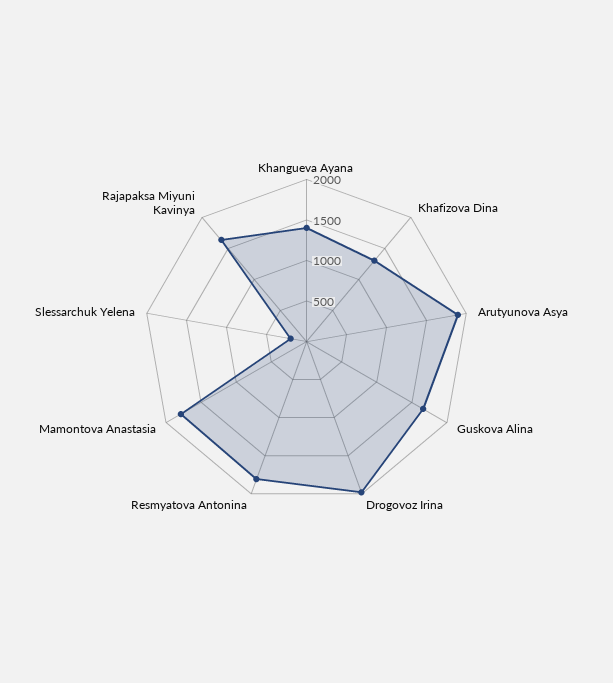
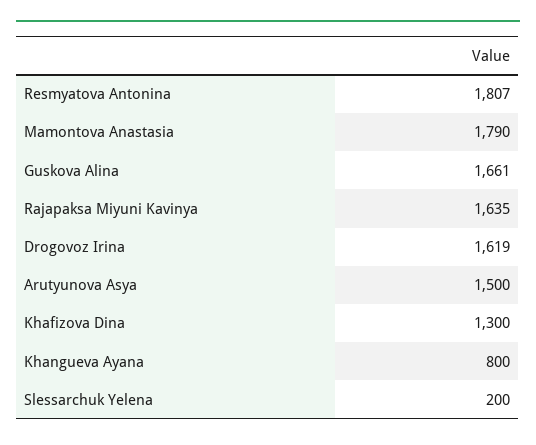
  {
-   "Khangueva Ayana": 1400,
+   "Khangueva Ayana": 800,
    "Khafizova Dina": 1300,
-   "Arutyunova Asya": 1900,
+   "Arutyunova Asya": 1500,
    "Guskova Alina": 1661,
-   "Drogovoz Irina": 2000,
+   "Drogovoz Irina": 1619,
    "Resmyatova Antonina": 1807,
    "Mamontova Anastasia": 1790,
    "Slessarchuk Yelena": 200,
    "Rajapaksa Miyuni Kavinya": 1635
  }

